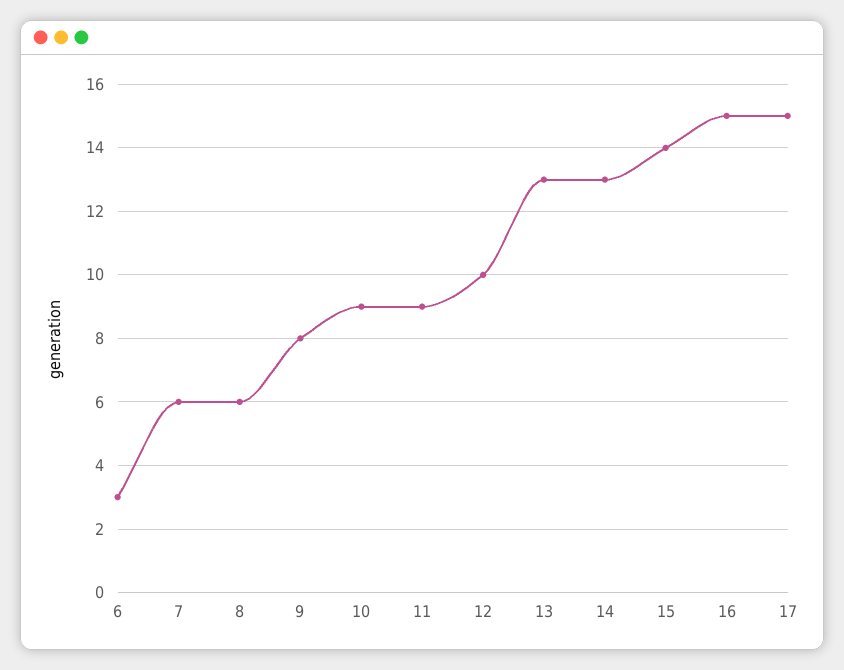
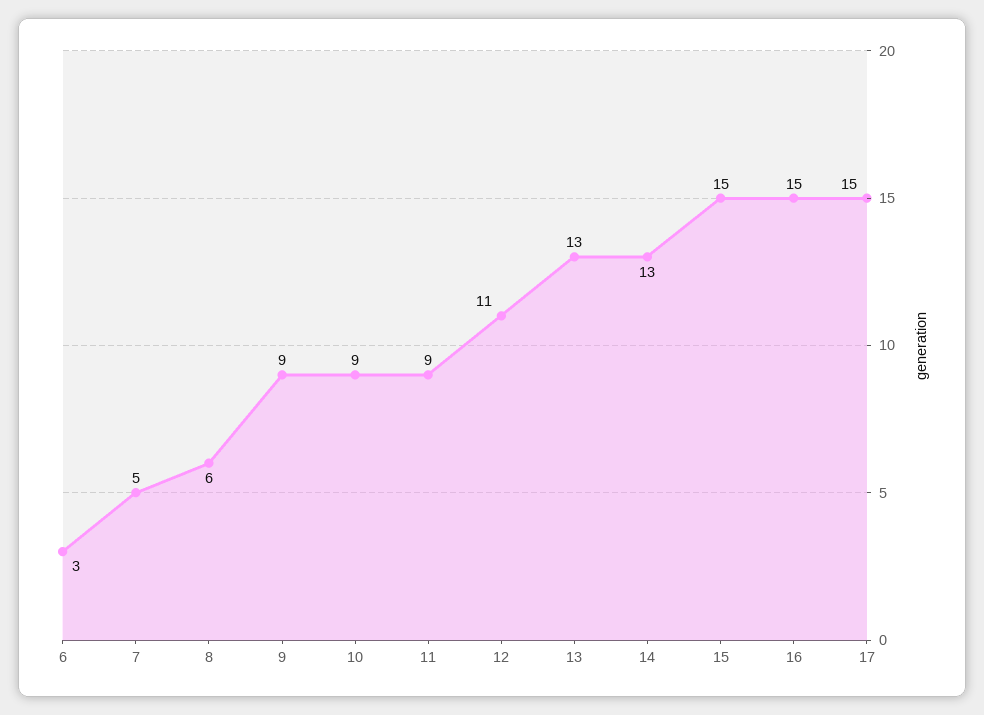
  {
    "6": 3,
-   "7": 6,
+   "7": 5,
    "8": 6,
-   "9": 8,
+   "9": 9,
    "10": 9,
    "11": 9,
-   "12": 10,
+   "12": 11,
    "13": 13,
    "14": 13,
-   "15": 14,
+   "15": 15,
    "16": 15,
    "17": 15
  }

